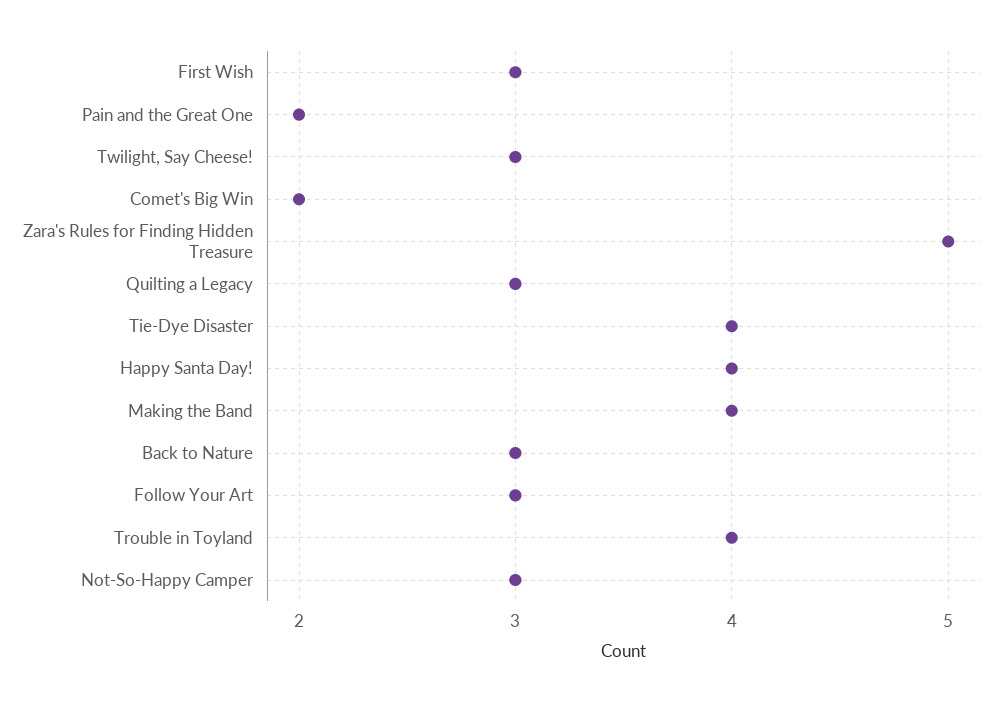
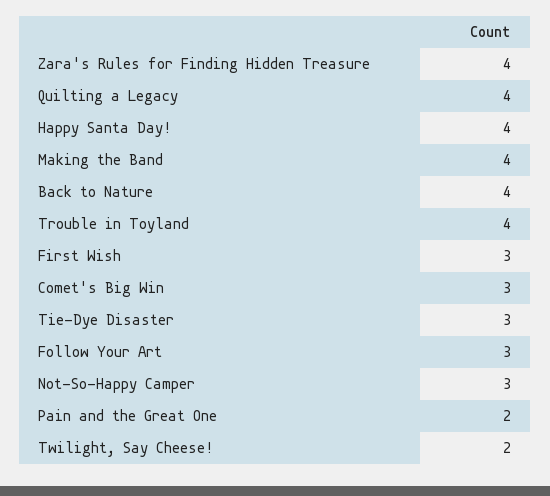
  {
    "First Wish": 3,
    "Pain and the Great One": 2,
-   "Twilight, Say Cheese!": 3,
+   "Twilight, Say Cheese!": 2,
-   "Comet's Big Win": 2,
+   "Comet's Big Win": 3,
-   "Zara's Rules for Finding Hidden Treasure": 5,
+   "Zara's Rules for Finding Hidden Treasure": 4,
-   "Quilting a Legacy": 3,
+   "Quilting a Legacy": 4,
-   "Tie-Dye Disaster": 4,
+   "Tie-Dye Disaster": 3,
    "Happy Santa Day!": 4,
    "Making the Band": 4,
-   "Back to Nature": 3,
+   "Back to Nature": 4,
    "Follow Your Art": 3,
    "Trouble in Toyland": 4,
    "Not-So-Happy Camper": 3
  }

